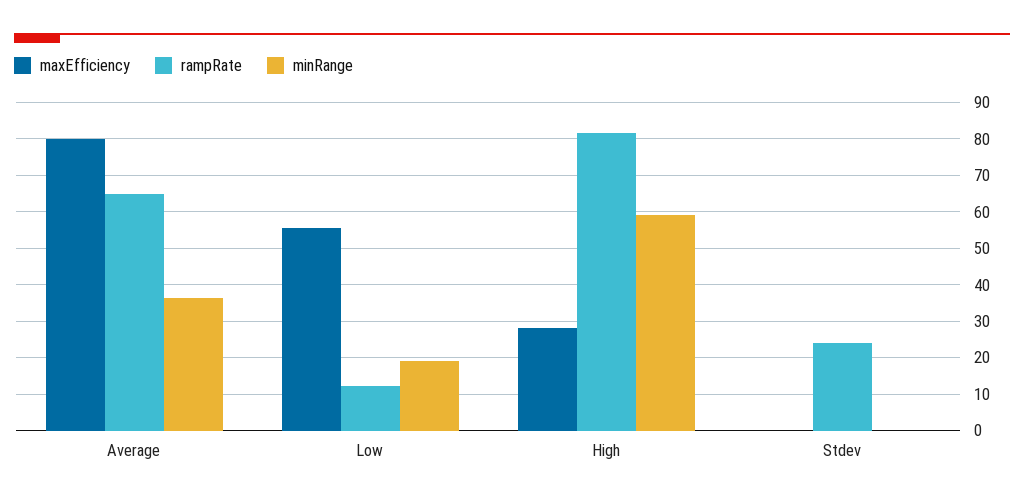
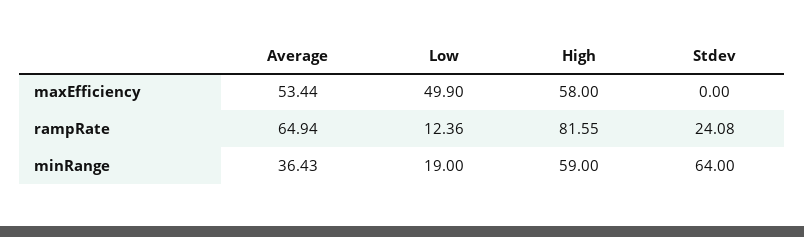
  {
    "maxEfficiency": {
-     "Average": 80,
+     "Average": 53.44,
-     "Low": 56,
+     "Low": 49.9,
-     "High": 28,
+     "High": 58,
      "Stdev": 0
    },
    "rampRate": {
      "Average": 64.94,
      "Low": 12.36,
      "High": 81.55,
      "Stdev": 24.08
    },
    "minRange": {
      "Average": 36.43,
      "Low": 19,
      "High": 59,
-     "Stdev": 0
+     "Stdev": 64
    }
  }

